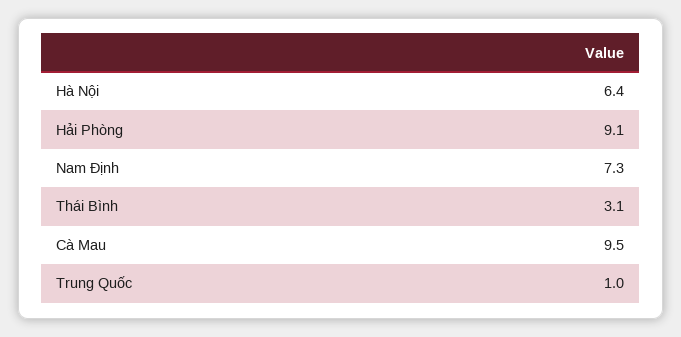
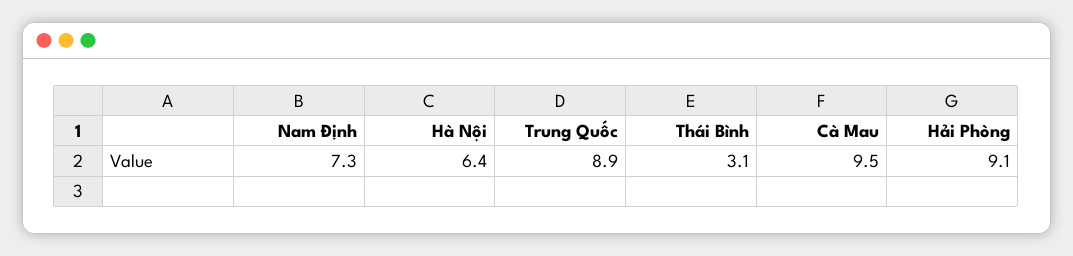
  {
    "Hà Nội": 6.4,
    "Hải Phòng": 9.1,
    "Nam Định": 7.3,
    "Thái Bình": 3.1,
    "Cà Mau": 9.5,
-   "Trung Quốc": 1
+   "Trung Quốc": 8.9
  }

